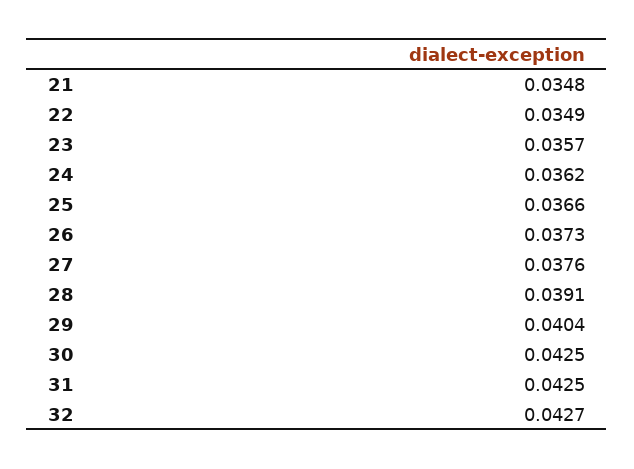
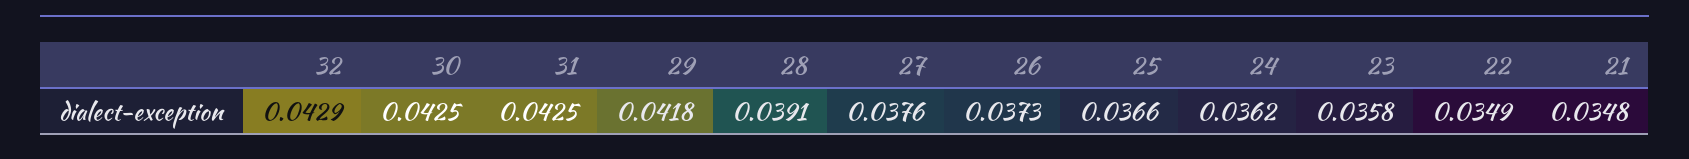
  {
    "21": 0.0348,
    "22": 0.0349,
-   "23": 0.0357,
+   "23": 0.0358,
    "24": 0.0362,
    "25": 0.0366,
    "26": 0.0373,
    "27": 0.0376,
    "28": 0.0391,
-   "29": 0.0404,
+   "29": 0.0418,
    "30": 0.0425,
    "31": 0.0425,
-   "32": 0.0427
+   "32": 0.0429
  }

